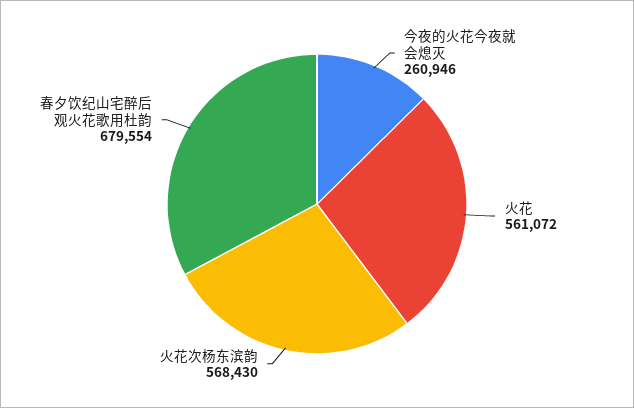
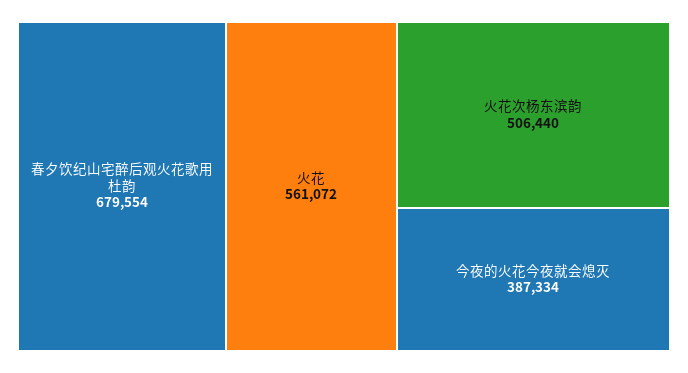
  {
-   "今夜的火花今夜就会熄灭": 260946,
+   "今夜的火花今夜就会熄灭": 387334,
    "火花": 561072,
-   "火花次杨东滨韵": 568430,
+   "火花次杨东滨韵": 506440,
    "春夕饮纪山宅醉后观火花歌用杜韵": 679554
  }

